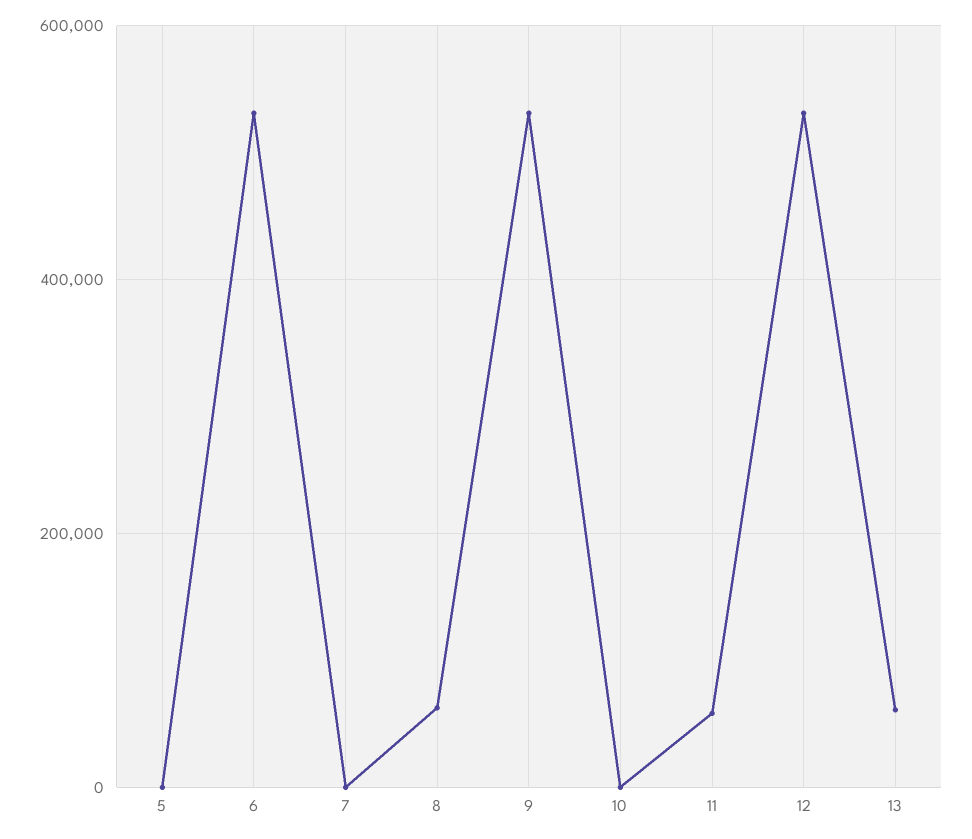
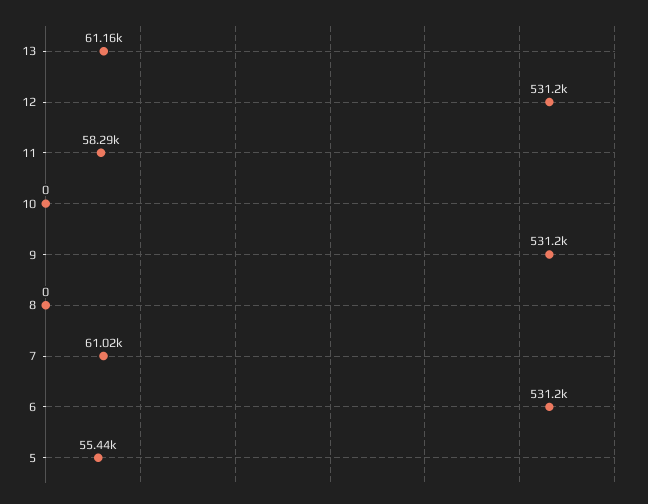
  {
-   "5": 0,
+   "5": 55440,
    "6": 531200,
-   "7": 0,
+   "7": 61020,
-   "8": 60000,
+   "8": 0,
    "9": 531200,
    "10": 0,
    "11": 58290,
    "12": 531200,
    "13": 61160
  }

